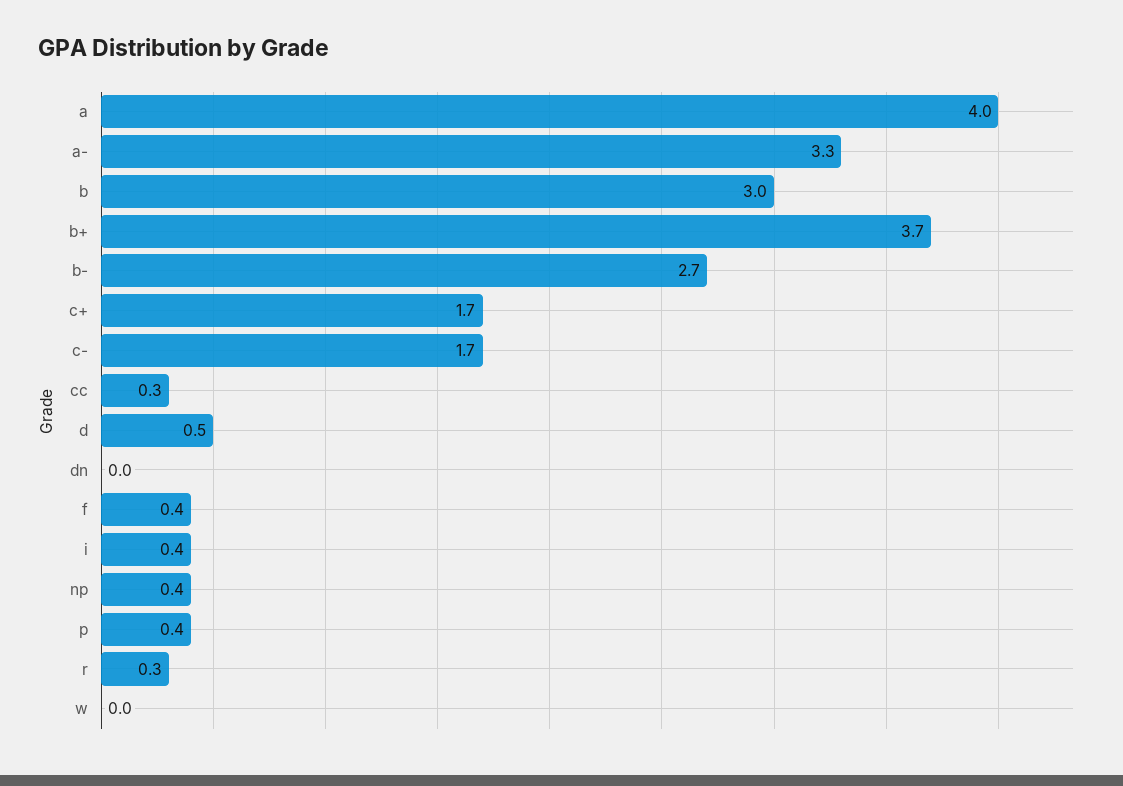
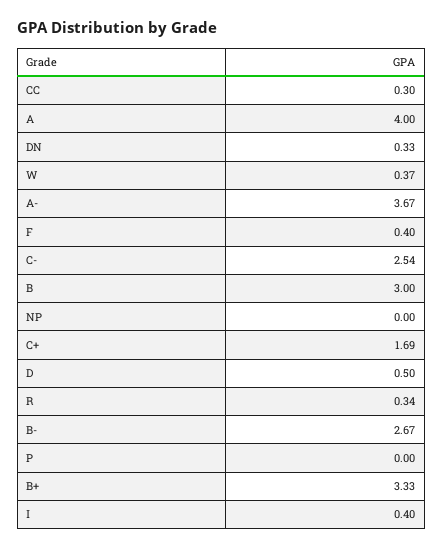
  {
    "a": 4,
-   "a-": 3.3,
+   "a-": 3.67,
    "b": 3,
-   "b+": 3.7,
+   "b+": 3.33,
    "b-": 2.67,
    "c+": 1.69,
-   "c-": 1.7,
+   "c-": 2.54,
    "cc": 0.3,
    "d": 0.5,
-   "dn": 0,
+   "dn": 0.33,
    "f": 0.4,
    "i": 0.4,
-   "np": 0.4,
+   "np": 0,
-   "p": 0.4,
+   "p": 0,
    "r": 0.34,
-   "w": 0
+   "w": 0.37
  }

